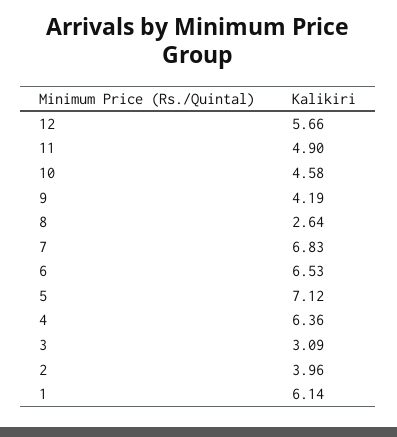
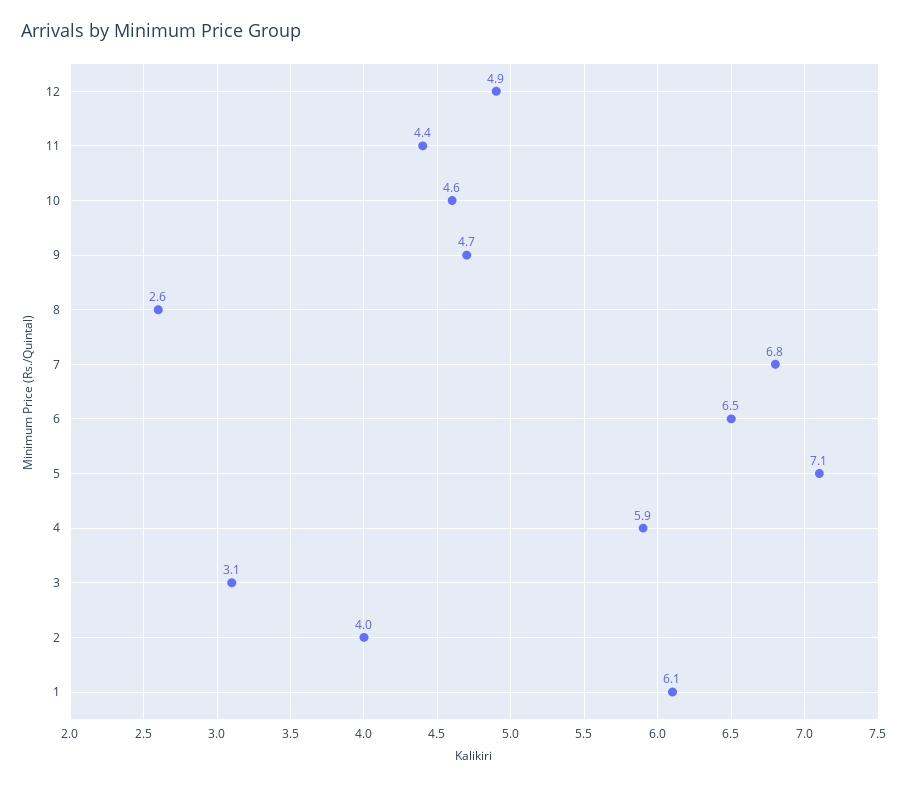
  {
-   "12": 5.66,
+   "12": 4.9,
-   "11": 4.9,
+   "11": 4.4,
    "10": 4.58,
-   "9": 4.19,
+   "9": 4.7,
    "8": 2.64,
    "7": 6.83,
    "6": 6.53,
    "5": 7.12,
-   "4": 6.36,
+   "4": 5.9,
    "3": 3.09,
    "2": 3.96,
    "1": 6.14
  }

